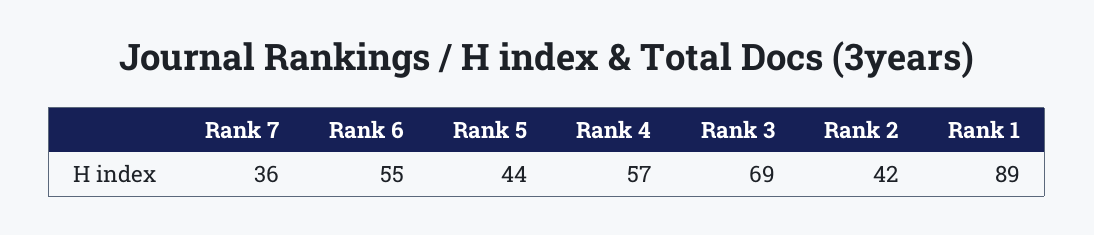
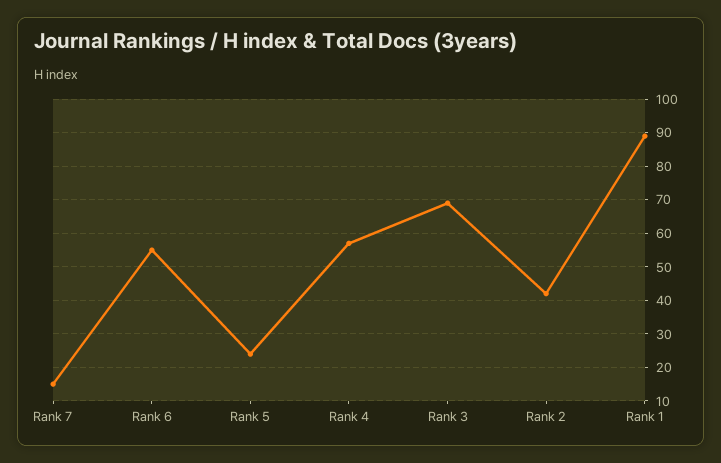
  {
-   "Rank 7": 36,
+   "Rank 7": 15,
    "Rank 6": 55,
-   "Rank 5": 44,
+   "Rank 5": 25,
    "Rank 4": 57,
    "Rank 3": 69,
    "Rank 2": 42,
    "Rank 1": 89
  }

